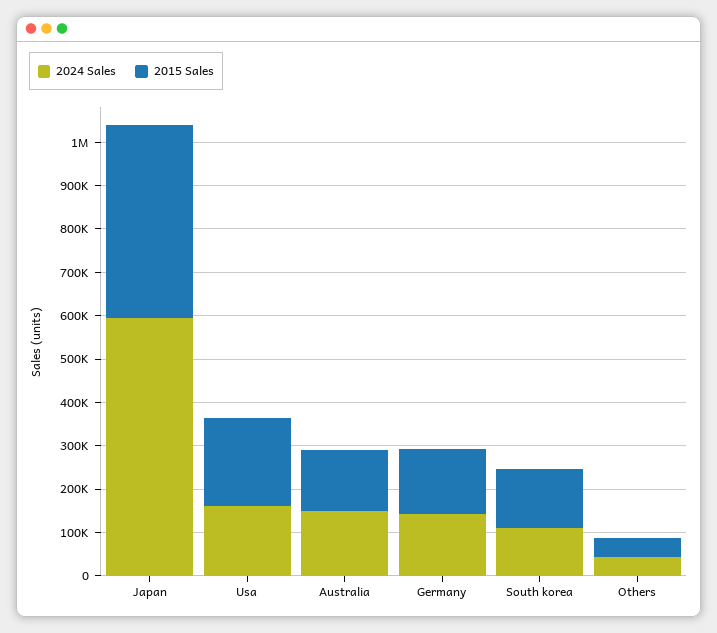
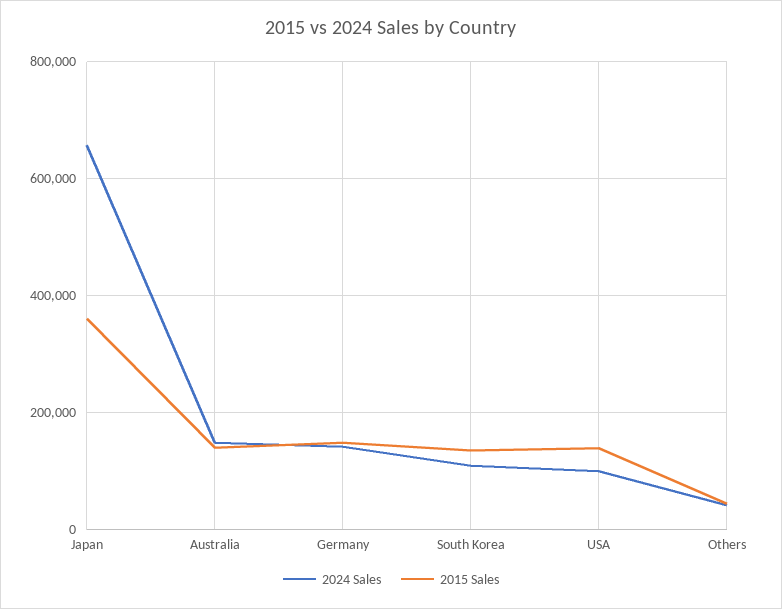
  {
    "2024 Sales": {
-     "Japan": 600000,
+     "Japan": 660000,
-     "Usa": 160000,
+     "Usa": 100000,
      "Australia": 140000,
      "Germany": 140000,
      "South korea": 120000,
      "Others": 40000
    },
    "2015 Sales": {
-     "Japan": 440000,
+     "Japan": 360000,
-     "Usa": 200000,
+     "Usa": 140000,
      "Australia": 140000,
      "Germany": 140000,
      "South korea": 140000,
      "Others": 40000
    }
  }

